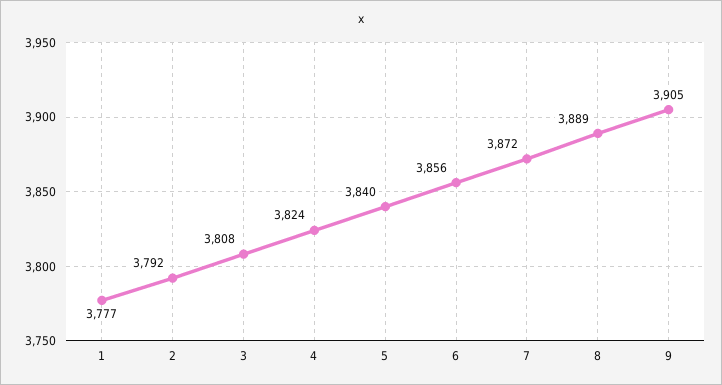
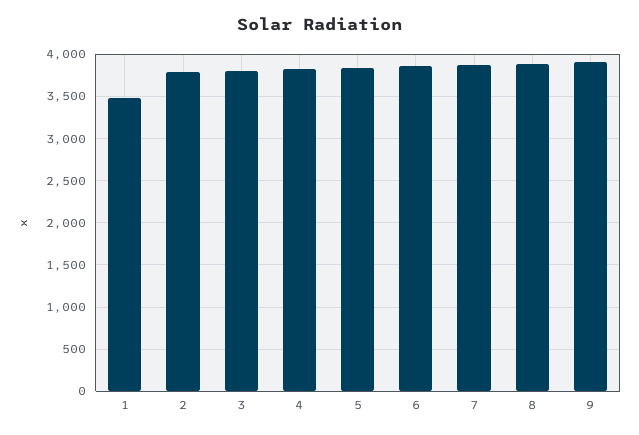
  {
-   "1": 3777,
+   "1": 3500,
    "2": 3792,
    "3": 3808,
    "4": 3824,
    "5": 3840,
    "6": 3856,
    "7": 3872,
    "8": 3889,
    "9": 3905
  }

